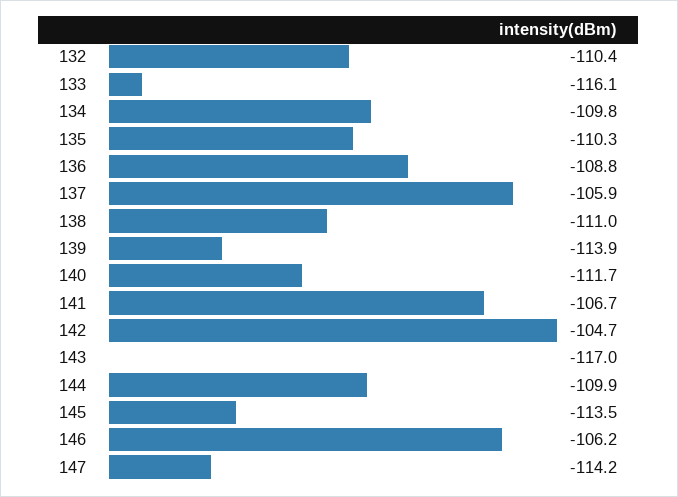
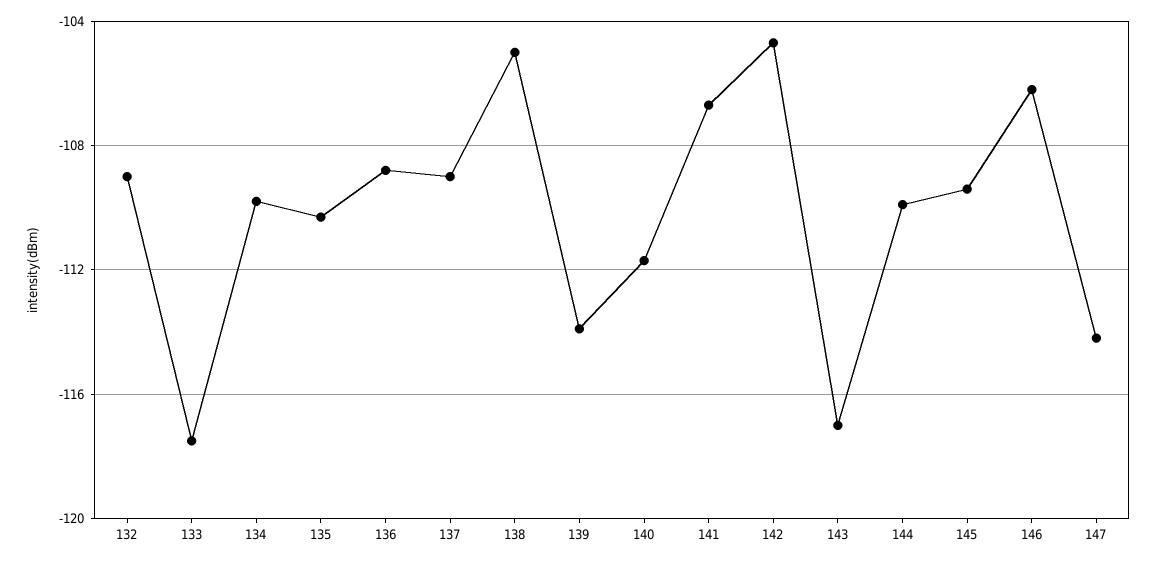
  {
-   "132": -110.4,
+   "132": -109,
-   "133": -116.1,
+   "133": -117.5,
    "134": -109.8,
    "135": -110.3,
    "136": -108.8,
-   "137": -105.9,
+   "137": -109,
-   "138": -111,
+   "138": -105,
    "139": -113.9,
    "140": -111.7,
    "141": -106.7,
    "142": -104.7,
    "143": -117,
    "144": -109.9,
-   "145": -113.5,
+   "145": -109.5,
    "146": -106.2,
    "147": -114.2
  }

